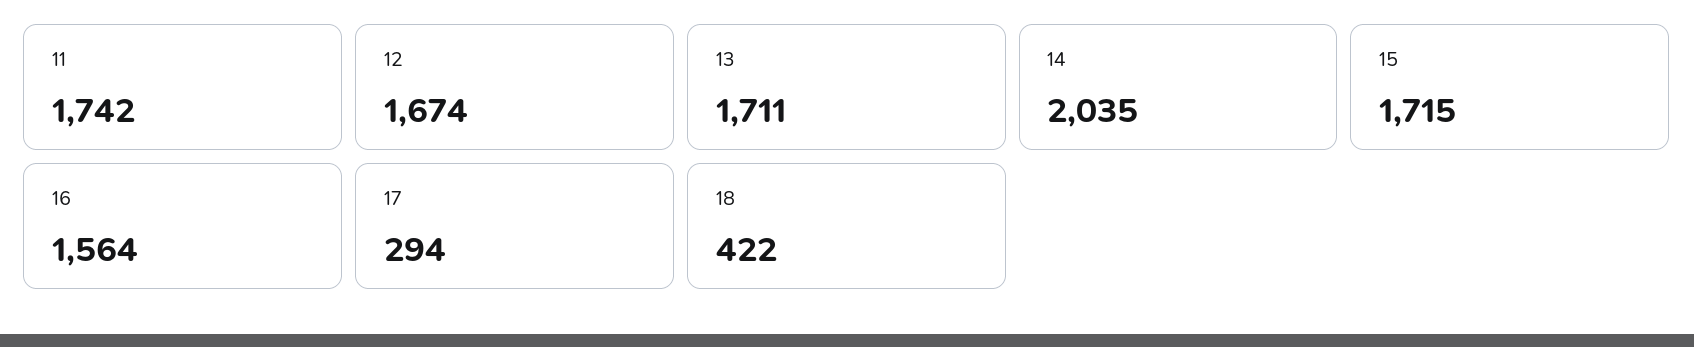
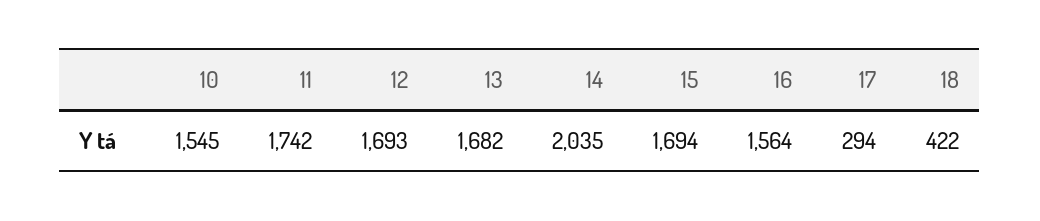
  {
    "11": 1742,
-   "12": 1674,
+   "12": 1693,
-   "13": 1711,
+   "13": 1682,
    "14": 2035,
-   "15": 1715,
+   "15": 1694,
    "16": 1564,
    "17": 294,
-   "18": 422
+   "18": 422,
+   "10": 1545
  }

